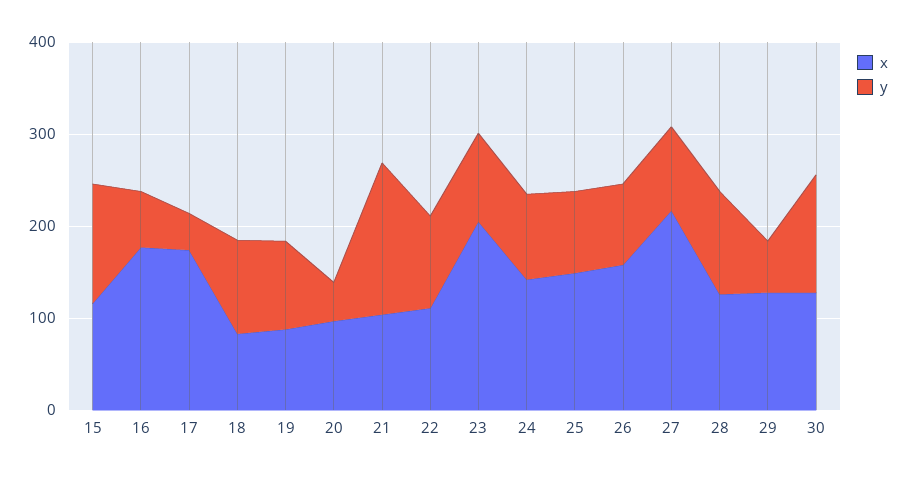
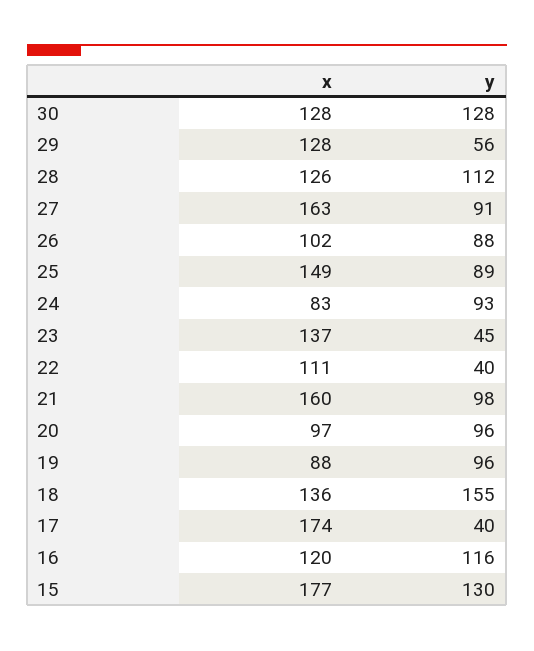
  {
    "x": {
-     "15": 120,
+     "15": 177,
-     "16": 180,
+     "16": 120,
      "17": 174,
-     "18": 80,
+     "18": 136,
      "19": 88,
      "20": 97,
-     "21": 100,
+     "21": 160,
      "22": 111,
-     "23": 200,
+     "23": 137,
-     "24": 140,
+     "24": 83,
      "25": 149,
-     "26": 160,
+     "26": 102,
-     "27": 220,
+     "27": 163,
      "28": 126,
      "29": 128,
      "30": 128
    },
    "y": {
      "15": 130,
-     "16": 60,
+     "16": 116,
      "17": 40,
-     "18": 100,
+     "18": 155,
      "19": 96,
-     "20": 40,
+     "20": 96,
-     "21": 160,
+     "21": 98,
-     "22": 100,
+     "22": 40,
-     "23": 100,
+     "23": 45,
      "24": 93,
      "25": 89,
      "26": 88,
      "27": 91,
      "28": 112,
      "29": 56,
      "30": 128
    }
  }

